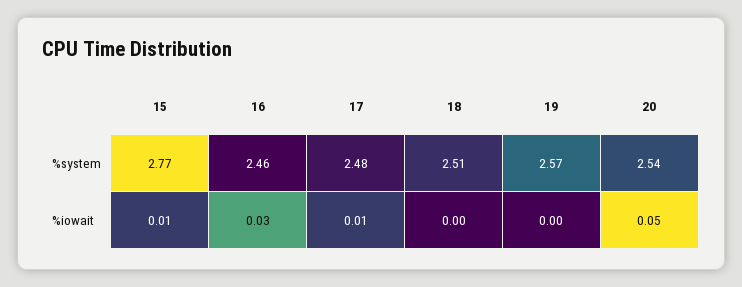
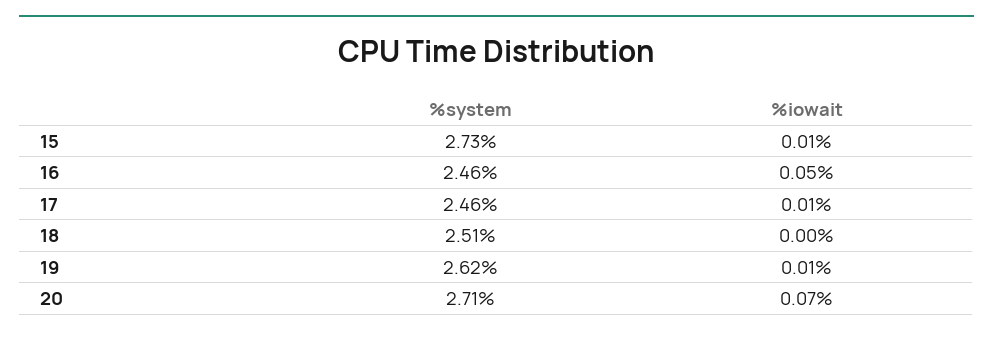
  {
    "15": {
-     "%system": 2.77,
+     "%system": 2.73,
      "%iowait": 0.01
    },
    "16": {
      "%system": 2.46,
-     "%iowait": 0.03
+     "%iowait": 0.05
    },
    "17": {
-     "%system": 2.48,
+     "%system": 2.46,
      "%iowait": 0.01
    },
    "18": {
      "%system": 2.51,
      "%iowait": 0
    },
    "19": {
-     "%system": 2.57,
+     "%system": 2.62,
-     "%iowait": 0
+     "%iowait": 0.01
    },
    "20": {
-     "%system": 2.54,
+     "%system": 2.71,
-     "%iowait": 0.05
+     "%iowait": 0.07
    }
  }

